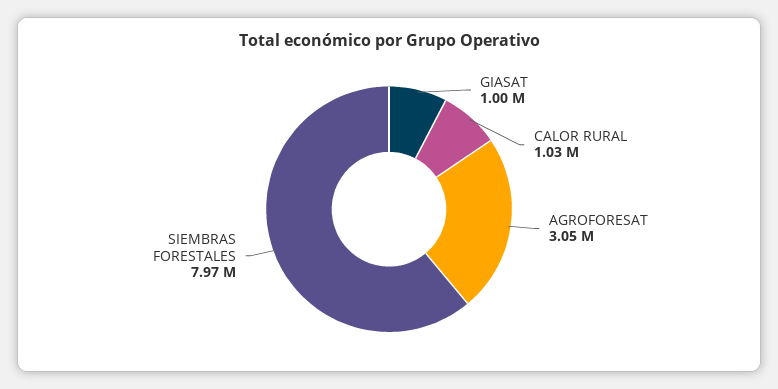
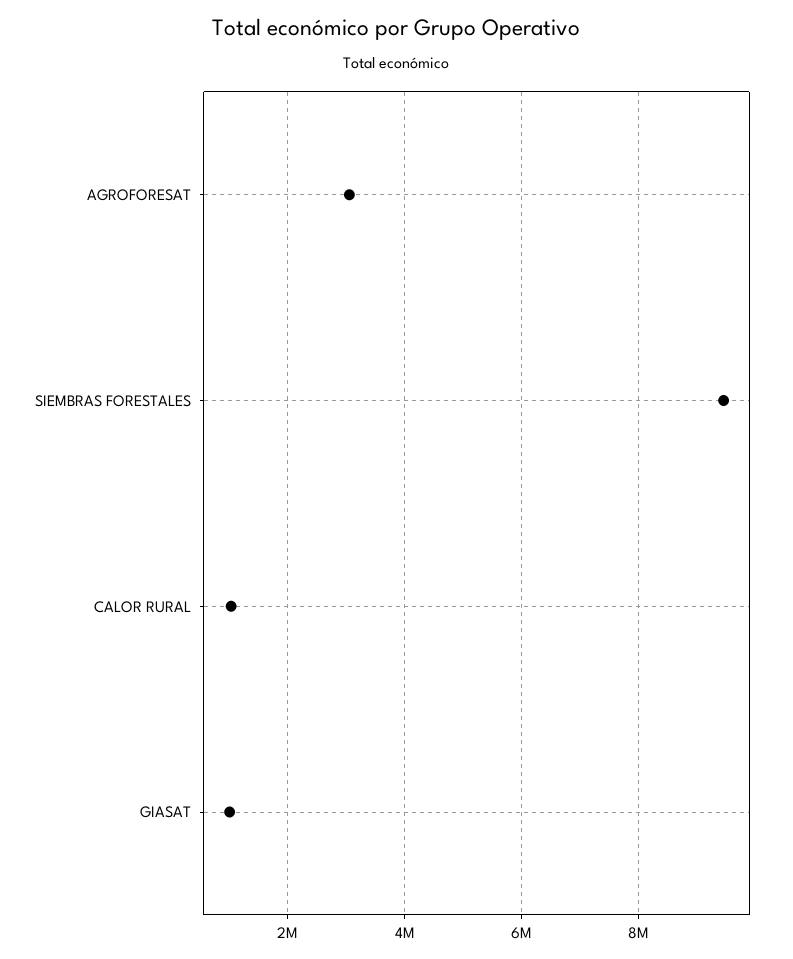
  {
    "GIASAT": 1000000,
    "CALOR RURAL": 1030000,
    "AGROFORESAT": 3050000,
-   "SIEMBRAS FORESTALES": 7970000
+   "SIEMBRAS FORESTALES": 9400000
  }

